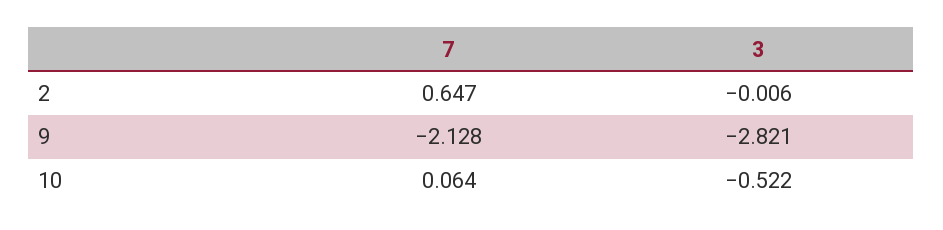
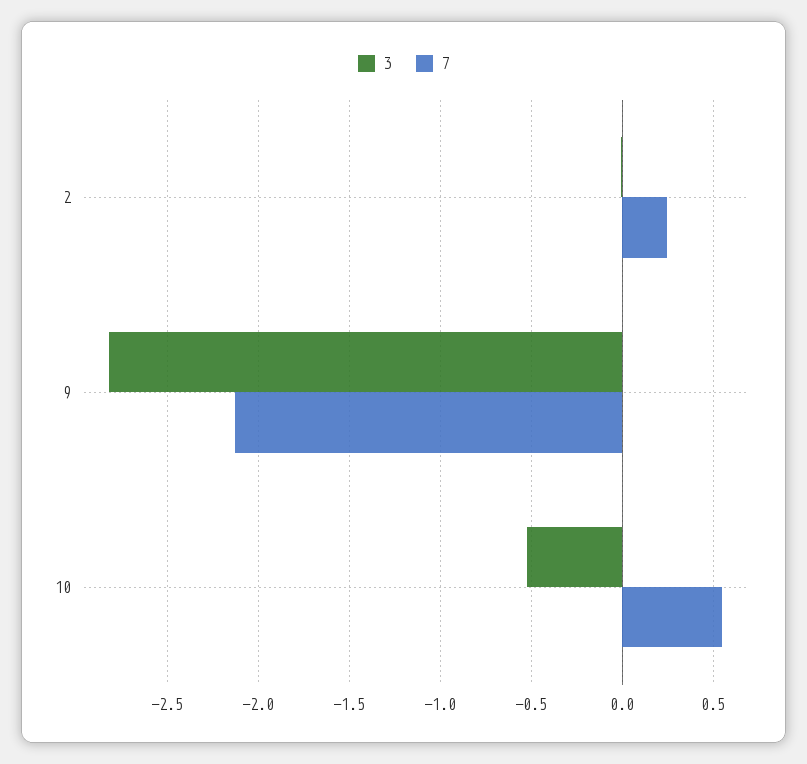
  {
    "7": {
-     "2": 0.647,
+     "2": 0.25,
      "9": -2.128,
-     "10": 0.064
+     "10": 0.55
    },
    "3": {
      "2": -0.006,
      "9": -2.821,
      "10": -0.522
    }
  }

